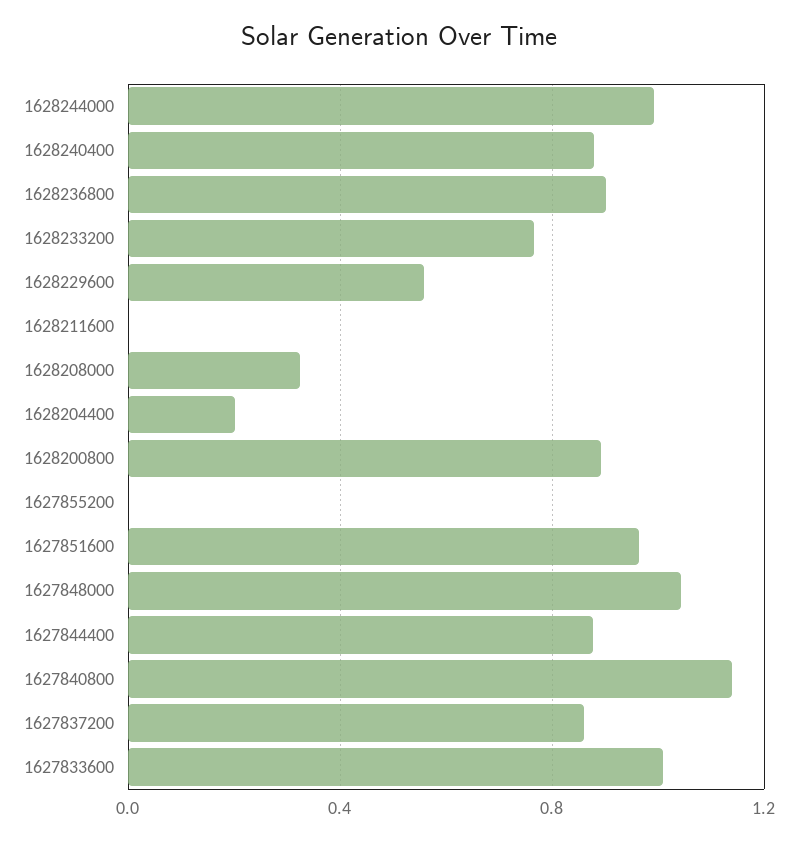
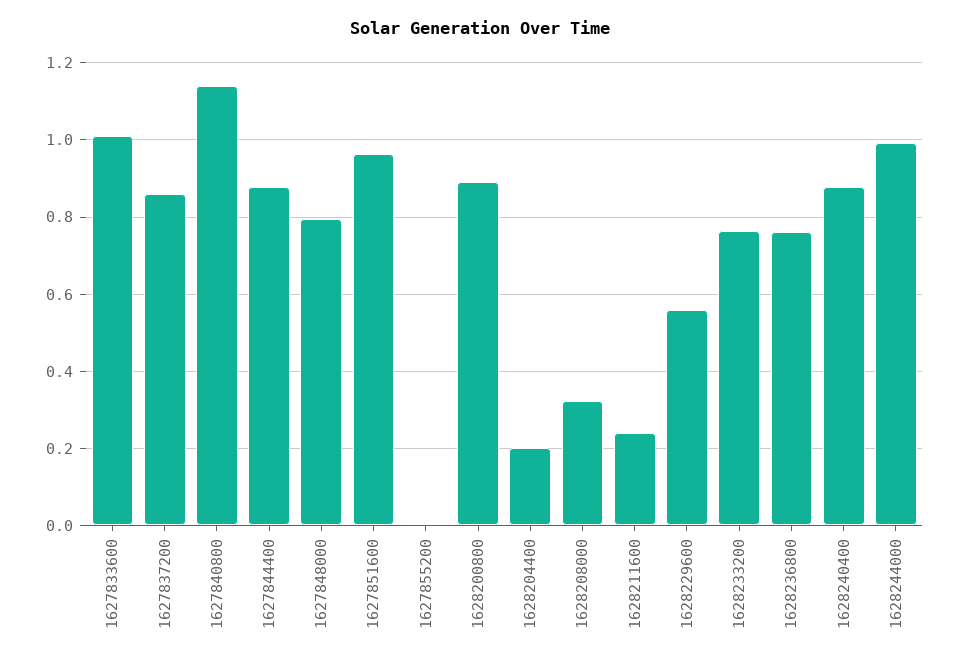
  {
    "1628244000": 1,
    "1628240400": 0.88,
-   "1628236800": 0.9,
+   "1628236800": 0.76,
    "1628233200": 0.76,
    "1628229600": 0.56,
-   "1628211600": 0,
+   "1628211600": 0.24,
    "1628208000": 0.32,
    "1628204400": 0.2,
    "1628200800": 0.9,
    "1627855200": 0,
    "1627851600": 0.96,
-   "1627848000": 1.05,
+   "1627848000": 0.8,
    "1627844400": 0.88,
    "1627840800": 1.14,
    "1627837200": 0.86,
    "1627833600": 1.02
  }

